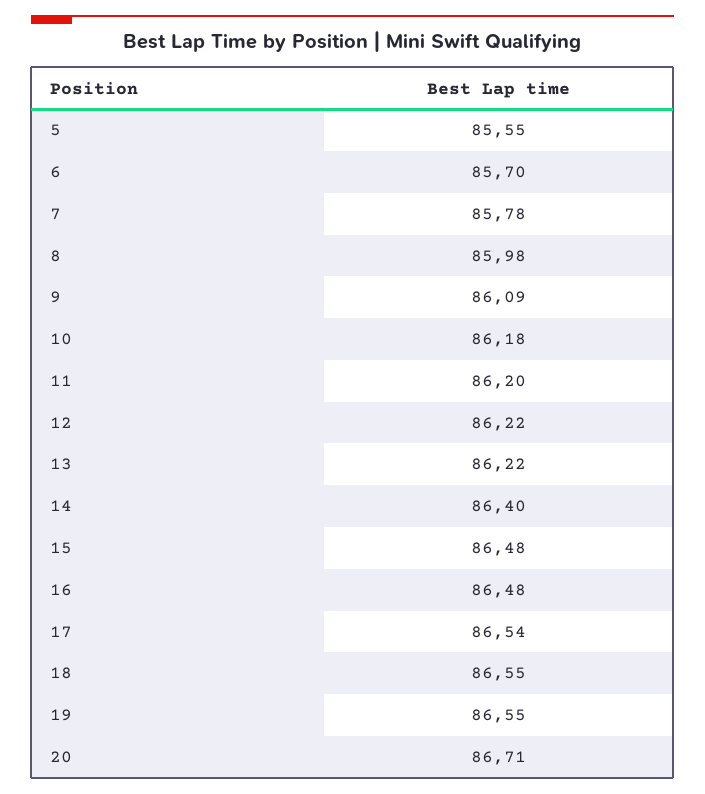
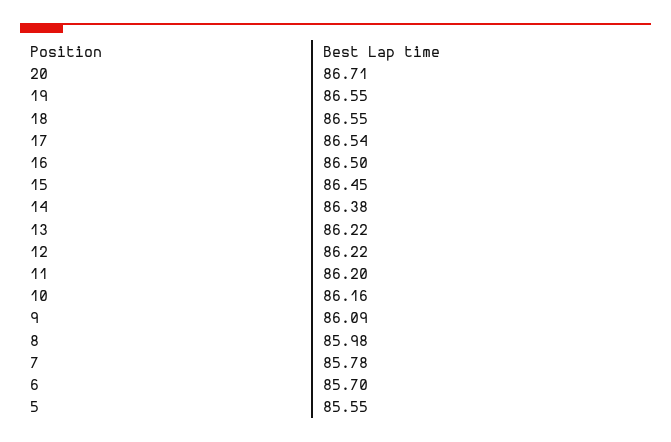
  {
    "5": 85.55,
    "6": 85.7,
    "7": 85.78,
    "8": 85.98,
    "9": 86.09,
-   "10": 86.18,
+   "10": 86.16,
    "11": 86.2,
    "12": 86.22,
    "13": 86.22,
-   "14": 86.4,
+   "14": 86.38,
-   "15": 86.48,
+   "15": 86.45,
-   "16": 86.48,
+   "16": 86.5,
    "17": 86.54,
    "18": 86.55,
    "19": 86.55,
    "20": 86.71
  }

